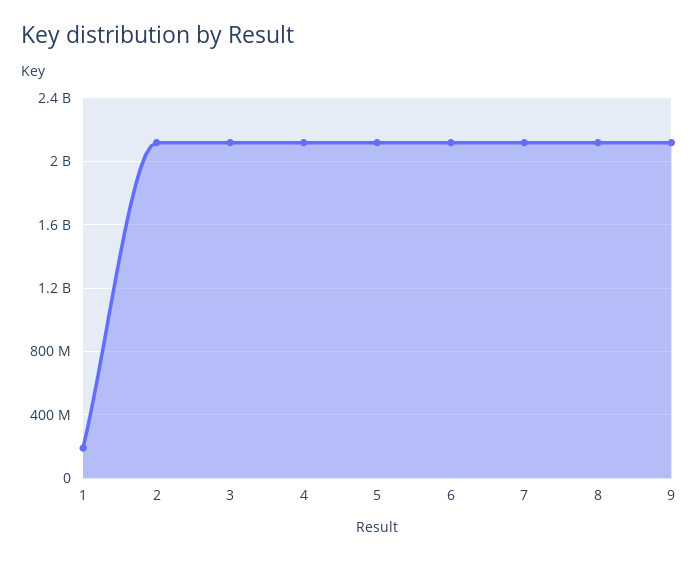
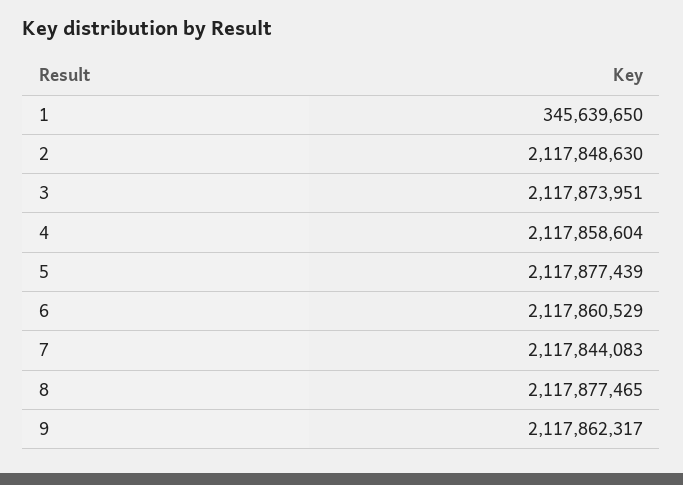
  {
-   "1": 200000000,
+   "1": 345639650,
    "2": 2117848630,
    "3": 2117873951,
    "4": 2117858604,
    "5": 2117877439,
    "6": 2117860529,
    "7": 2117844083,
    "8": 2117877465,
    "9": 2117862317
  }

